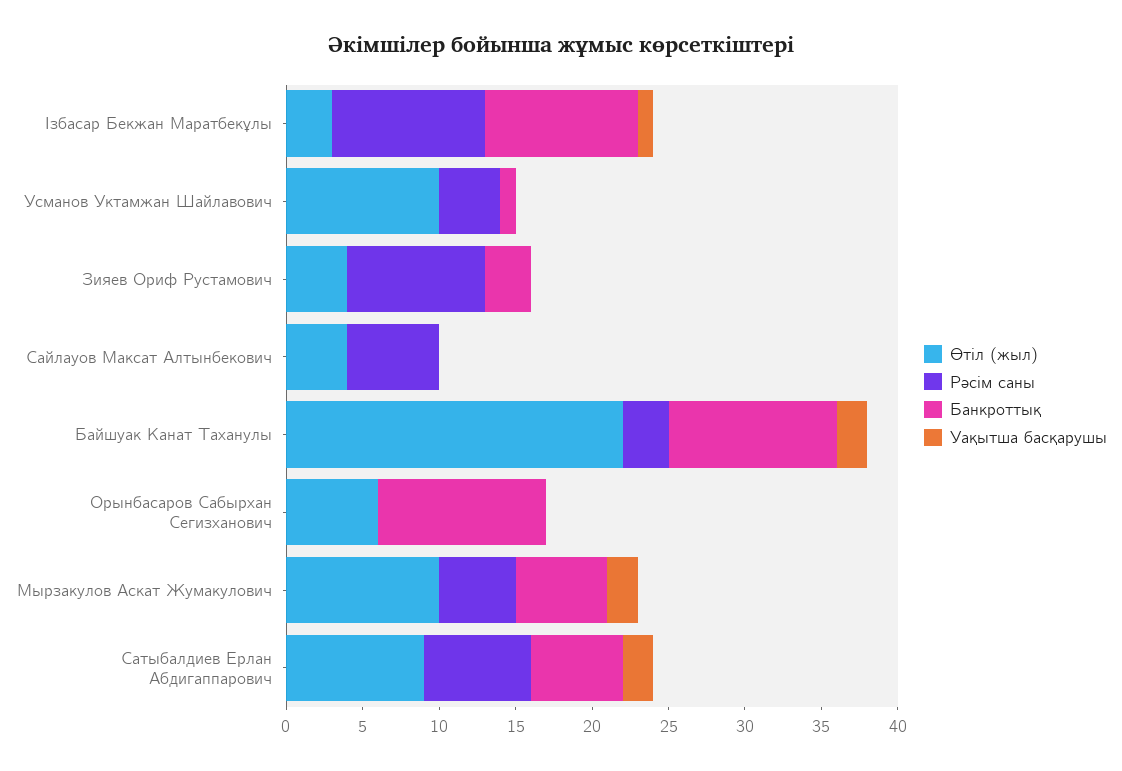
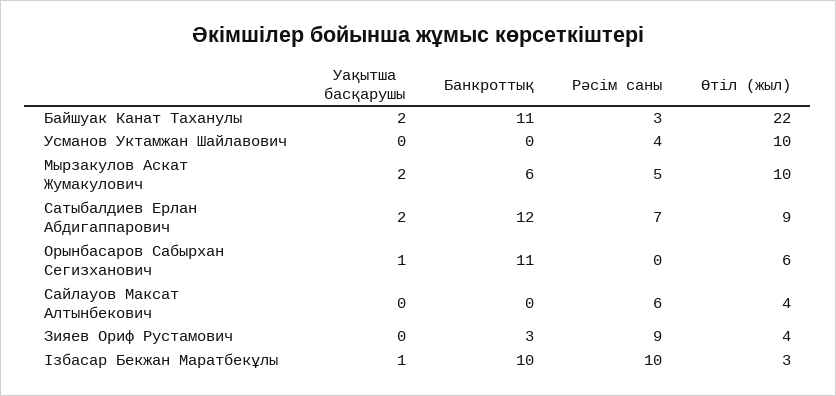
  {
    "Өтіл (жыл)": {
      "Ізбасар Бекжан Маратбекұлы": 3,
      "Усманов Уктамжан Шайлавович": 10,
      "Зияев Ориф Рустамович": 4,
      "Сайлауов Максат Алтынбекович": 4,
      "Байшуак Канат Таханулы": 22,
      "Орынбасаров Сабырхан Сегизханович": 6,
      "Мырзакулов Аскат Жумакулович": 10,
      "Сатыбалдиев Ерлан Абдигаппарович": 9
    },
    "Рәсім саны": {
      "Ізбасар Бекжан Маратбекұлы": 10,
      "Усманов Уктамжан Шайлавович": 4,
      "Зияев Ориф Рустамович": 9,
      "Сайлауов Максат Алтынбекович": 6,
      "Байшуак Канат Таханулы": 3,
      "Орынбасаров Сабырхан Сегизханович": 0,
      "Мырзакулов Аскат Жумакулович": 5,
      "Сатыбалдиев Ерлан Абдигаппарович": 7
    },
    "Банкроттық": {
      "Ізбасар Бекжан Маратбекұлы": 10,
-     "Усманов Уктамжан Шайлавович": 1,
+     "Усманов Уктамжан Шайлавович": 0,
      "Зияев Ориф Рустамович": 3,
      "Сайлауов Максат Алтынбекович": 0,
      "Байшуак Канат Таханулы": 11,
      "Орынбасаров Сабырхан Сегизханович": 11,
      "Мырзакулов Аскат Жумакулович": 6,
-     "Сатыбалдиев Ерлан Абдигаппарович": 6
+     "Сатыбалдиев Ерлан Абдигаппарович": 12
    },
    "Уақытша басқарушы": {
      "Ізбасар Бекжан Маратбекұлы": 1,
      "Усманов Уктамжан Шайлавович": 0,
      "Зияев Ориф Рустамович": 0,
      "Сайлауов Максат Алтынбекович": 0,
      "Байшуак Канат Таханулы": 2,
-     "Орынбасаров Сабырхан Сегизханович": 0,
+     "Орынбасаров Сабырхан Сегизханович": 1,
      "Мырзакулов Аскат Жумакулович": 2,
      "Сатыбалдиев Ерлан Абдигаппарович": 2
    }
  }

